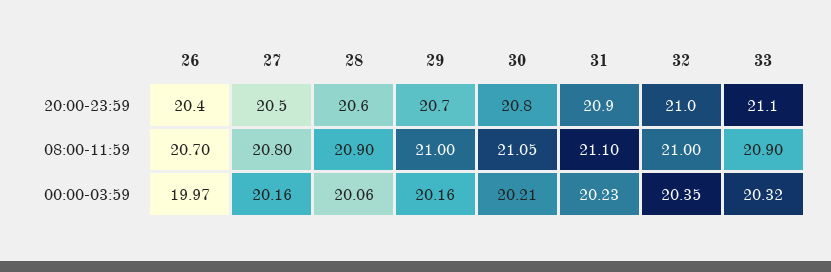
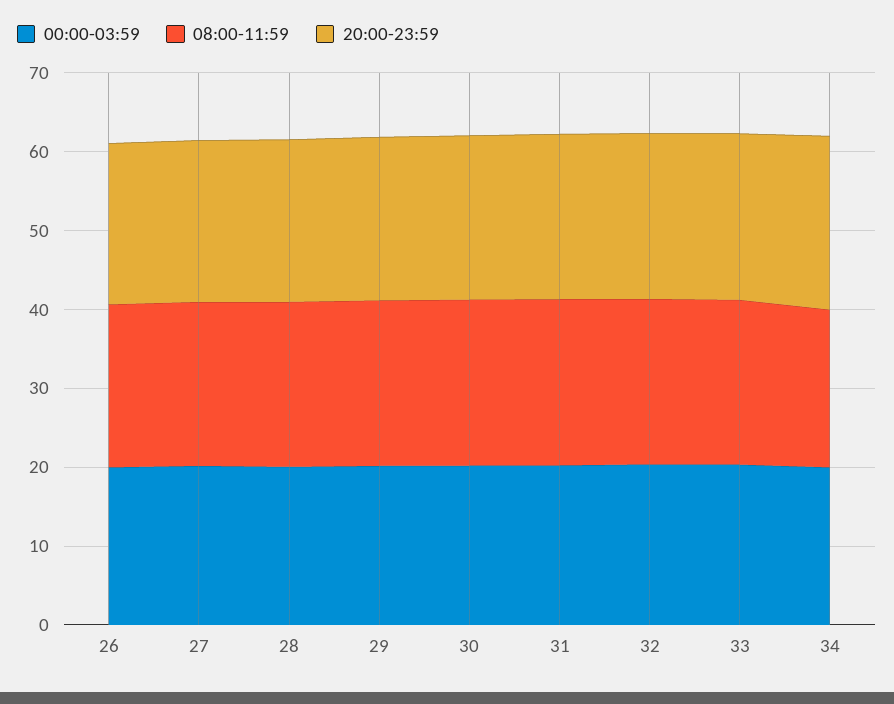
  {
    "20:00-23:59": {
      "26": 20.4,
      "27": 20.5,
      "28": 20.6,
      "29": 20.7,
      "30": 20.8,
      "31": 20.9,
      "32": 21,
-     "33": 21.1
+     "33": 21.1,
+     "34": 22
    },
    "08:00-11:59": {
      "26": 20.7,
      "27": 20.8,
      "28": 20.9,
      "29": 21,
      "30": 21.05,
      "31": 21.1,
      "32": 21,
-     "33": 20.9
+     "33": 20.9,
+     "34": 20
    },
    "00:00-03:59": {
      "26": 19.97,
      "27": 20.16,
      "28": 20.06,
      "29": 20.16,
      "30": 20.21,
      "31": 20.23,
      "32": 20.35,
-     "33": 20.32
+     "33": 20.32,
+     "34": 20
    }
  }

